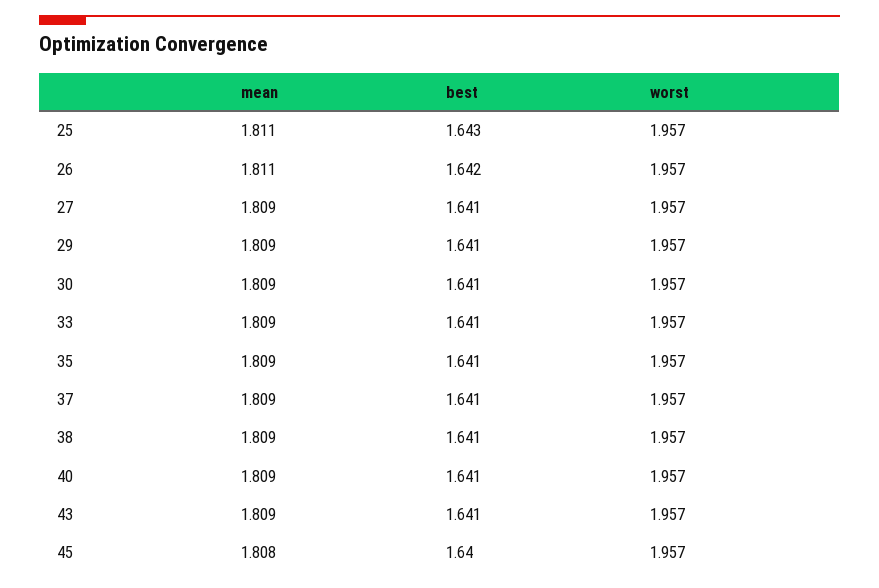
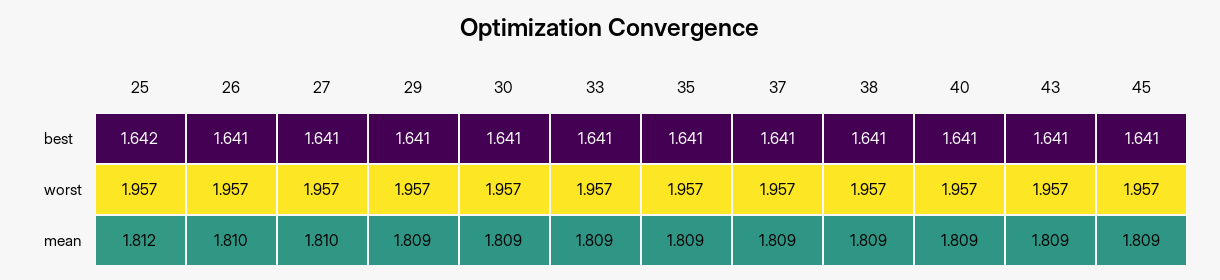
  {
    "mean": {
-     "25": 1.811,
+     "25": 1.812,
-     "26": 1.811,
+     "26": 1.81,
-     "27": 1.809,
+     "27": 1.81,
      "29": 1.809,
      "30": 1.809,
      "33": 1.809,
      "35": 1.809,
      "37": 1.809,
      "38": 1.809,
      "40": 1.809,
      "43": 1.809,
-     "45": 1.808
+     "45": 1.809
    },
    "best": {
-     "25": 1.643,
+     "25": 1.642,
-     "26": 1.642,
+     "26": 1.641,
      "27": 1.641,
      "29": 1.641,
      "30": 1.641,
      "33": 1.641,
      "35": 1.641,
      "37": 1.641,
      "38": 1.641,
      "40": 1.641,
      "43": 1.641,
-     "45": 1.64
+     "45": 1.641
    },
    "worst": {
      "25": 1.957,
      "26": 1.957,
      "27": 1.957,
      "29": 1.957,
      "30": 1.957,
      "33": 1.957,
      "35": 1.957,
      "37": 1.957,
      "38": 1.957,
      "40": 1.957,
      "43": 1.957,
      "45": 1.957
    }
  }

